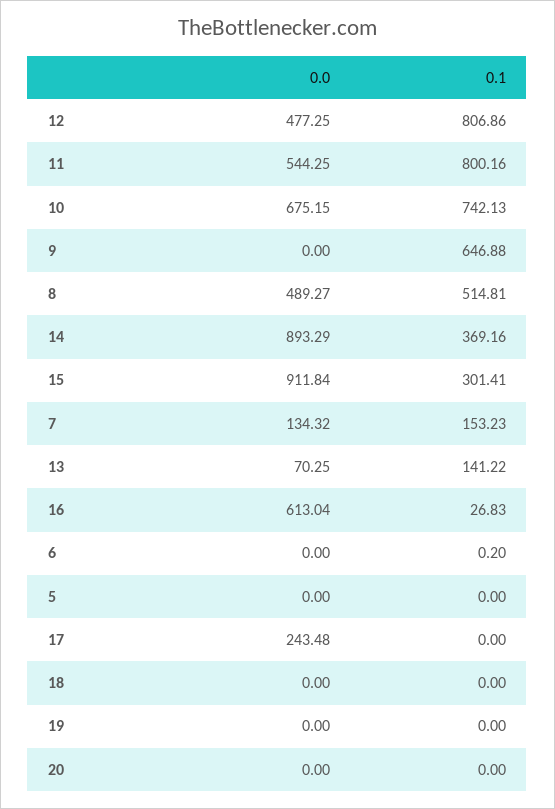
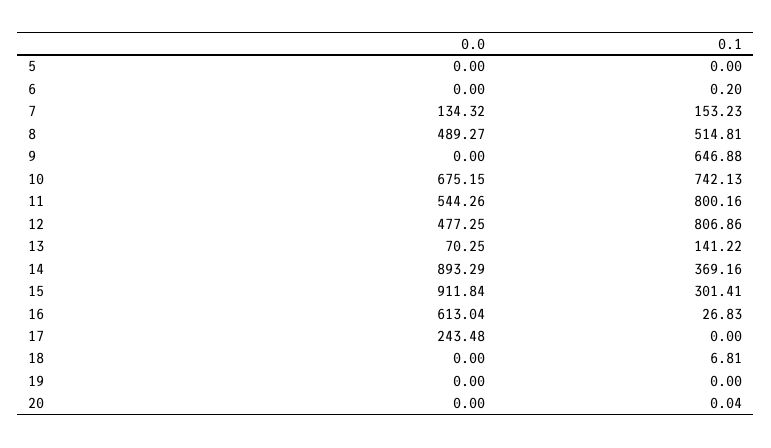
  {
    "0.0": {
      "12": 477.25,
-     "11": 544.25,
+     "11": 544.26,
      "10": 675.15,
      "9": 0,
      "8": 489.27,
      "14": 893.29,
      "15": 911.84,
      "7": 134.32,
      "13": 70.25,
      "16": 613.04,
      "6": 0,
      "5": 0,
      "17": 243.48,
      "18": 0,
      "19": 0,
      "20": 0
    },
    "0.1": {
      "12": 806.86,
      "11": 800.16,
      "10": 742.13,
      "9": 646.88,
      "8": 514.81,
      "14": 369.16,
      "15": 301.41,
      "7": 153.23,
      "13": 141.22,
      "16": 26.83,
      "6": 0.2,
      "5": 0,
      "17": 0,
-     "18": 0,
+     "18": 6.81,
      "19": 0,
-     "20": 0
+     "20": 0.04
    }
  }

